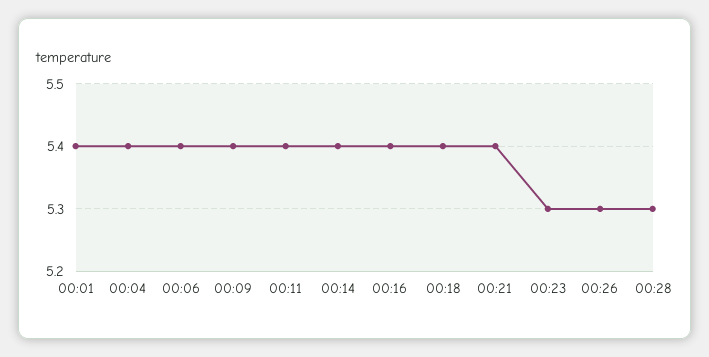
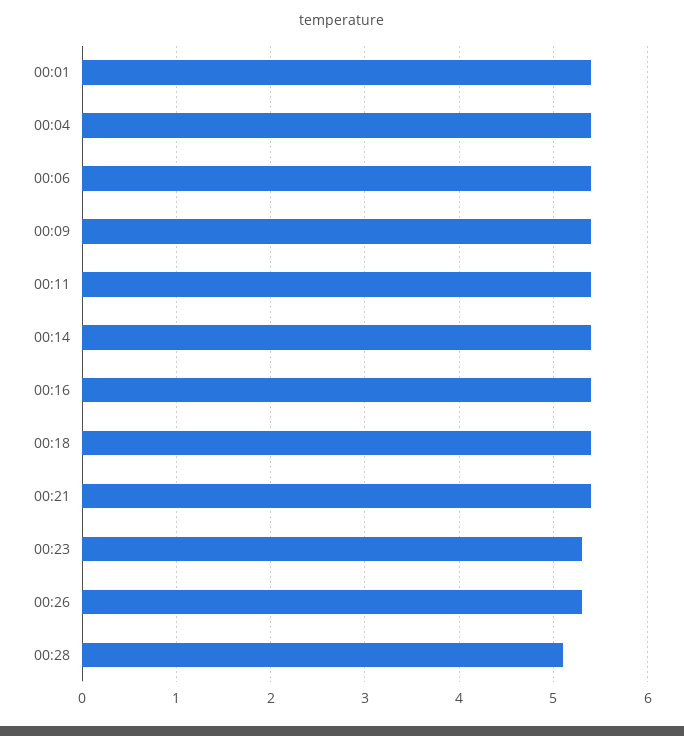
  {
    "00:01": 5.4,
    "00:04": 5.4,
    "00:06": 5.4,
    "00:09": 5.4,
    "00:11": 5.4,
    "00:14": 5.4,
    "00:16": 5.4,
    "00:18": 5.4,
    "00:21": 5.4,
    "00:23": 5.3,
    "00:26": 5.3,
-   "00:28": 5.3
+   "00:28": 5.1
  }

